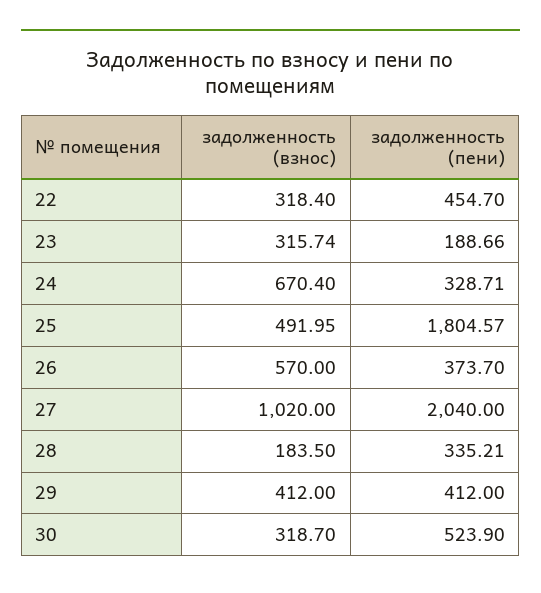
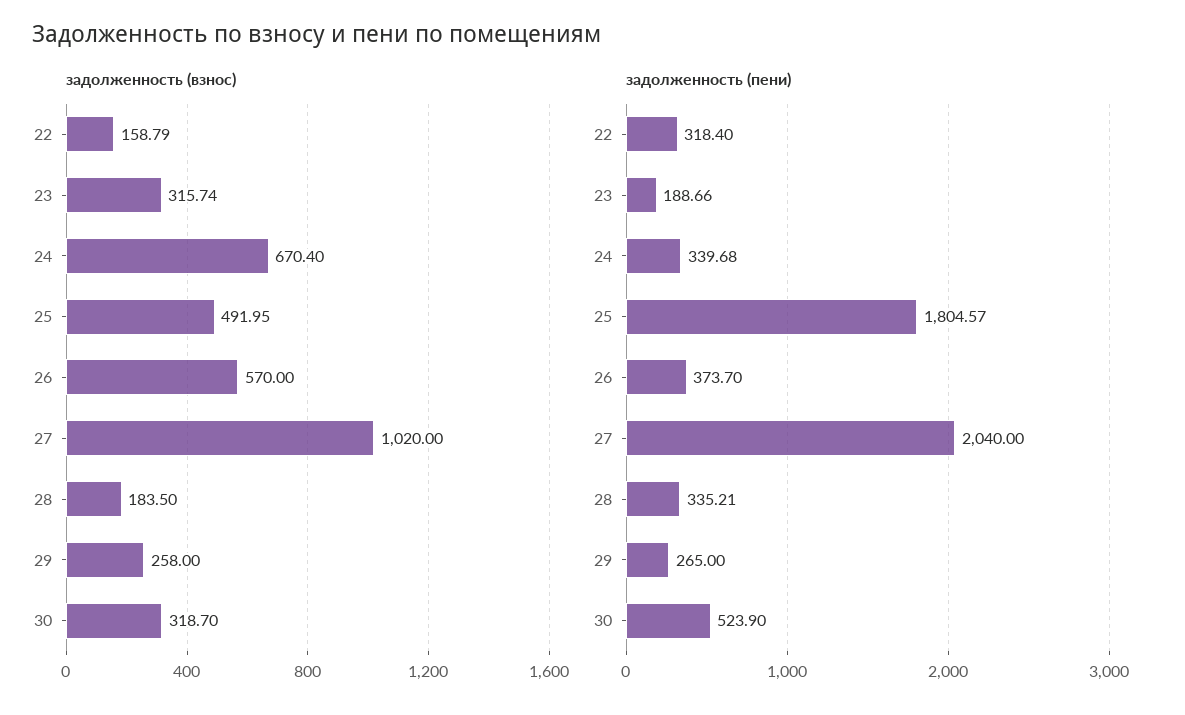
  {
    "задолженность (взнос)": {
-     "22": 318.4,
+     "22": 158.79,
      "23": 315.74,
      "24": 670.4,
      "25": 491.95,
      "26": 570,
      "27": 1020,
      "28": 183.5,
-     "29": 412,
+     "29": 258,
      "30": 318.7
    },
    "задолженность (пени)": {
-     "22": 454.7,
+     "22": 318.4,
      "23": 188.66,
-     "24": 328.71,
+     "24": 339.68,
      "25": 1804.57,
      "26": 373.7,
      "27": 2040,
      "28": 335.21,
-     "29": 412,
+     "29": 265,
      "30": 523.9
    }
  }

